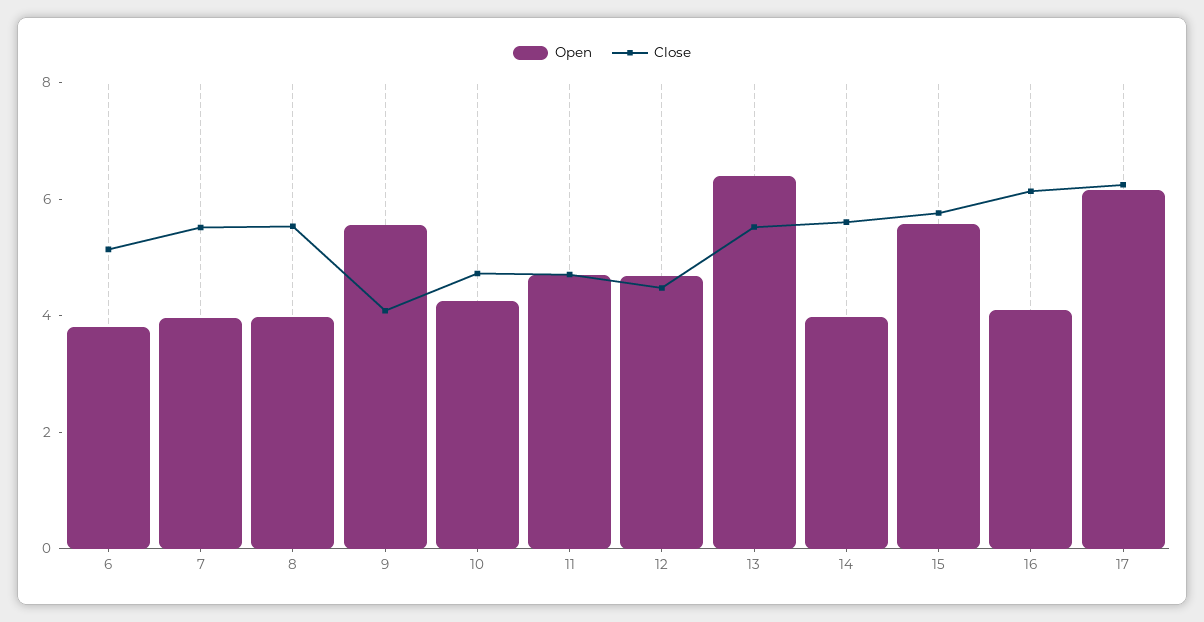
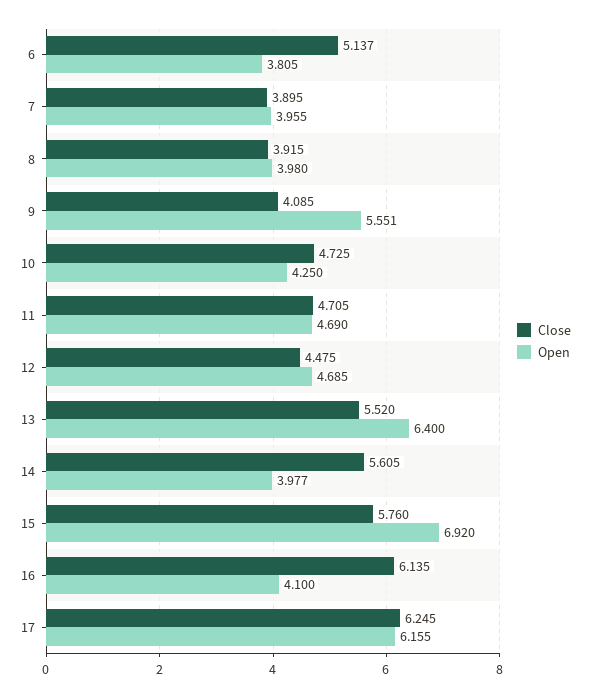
  {
    "Open": {
      "6": 3.805,
      "7": 3.955,
      "8": 3.98,
      "9": 5.551,
      "10": 4.25,
      "11": 4.69,
      "12": 4.685,
      "13": 6.4,
      "14": 3.977,
-     "15": 5.5,
+     "15": 6.92,
      "16": 4.1,
      "17": 6.155
    },
    "Close": {
      "6": 5.137,
-     "7": 5.5,
+     "7": 3.895,
-     "8": 5.5,
+     "8": 3.915,
      "9": 4.085,
      "10": 4.725,
      "11": 4.705,
      "12": 4.475,
      "13": 5.52,
      "14": 5.605,
      "15": 5.76,
      "16": 6.135,
      "17": 6.245
    }
  }

